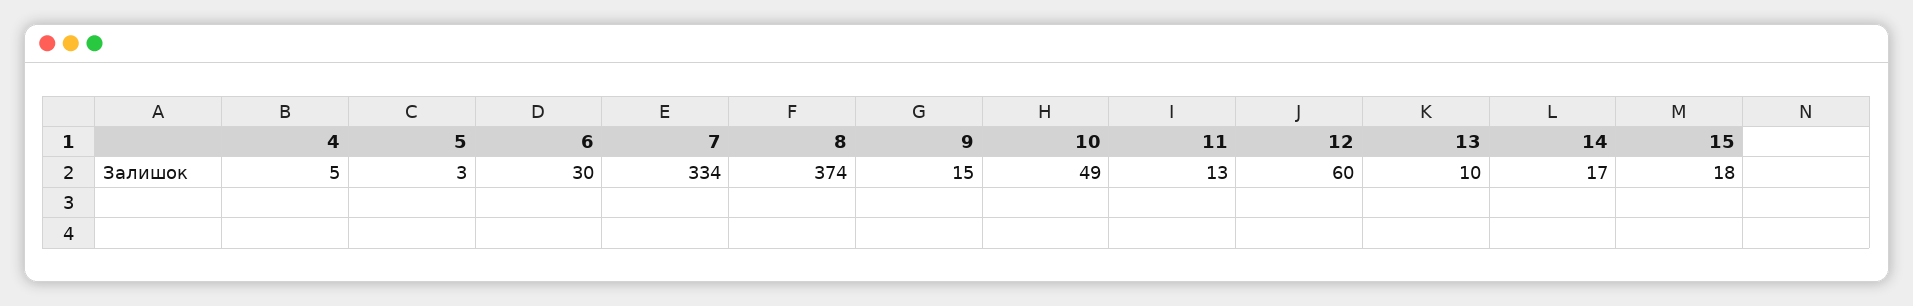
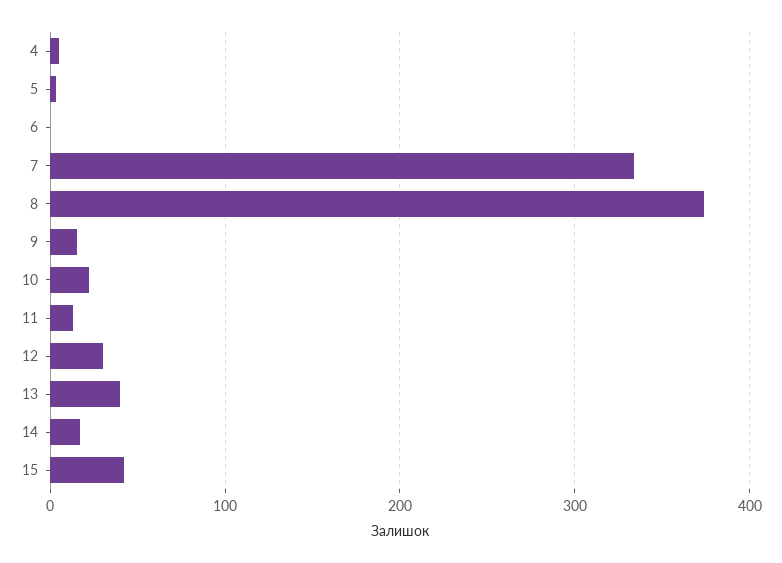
  {
    "4": 5,
    "5": 3,
-   "6": 30,
+   "6": 0,
    "7": 334,
    "8": 374,
    "9": 15,
-   "10": 49,
+   "10": 20,
    "11": 13,
-   "12": 60,
+   "12": 30,
-   "13": 10,
+   "13": 40,
    "14": 17,
-   "15": 18
+   "15": 40
  }

